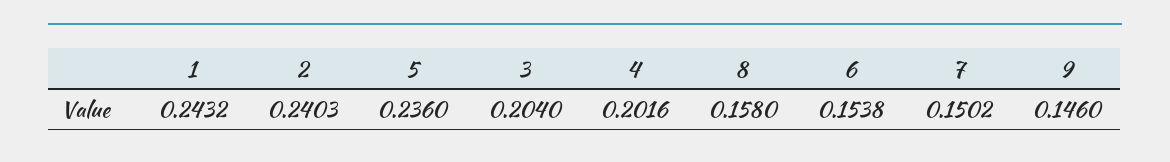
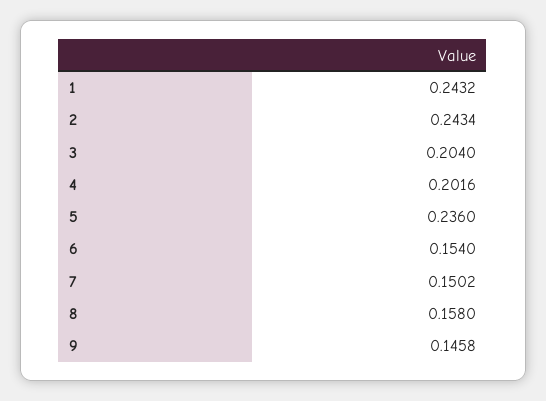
  {
    "1": 0.2432,
-   "2": 0.2403,
+   "2": 0.2434,
    "5": 0.236,
    "3": 0.204,
    "4": 0.2016,
    "8": 0.158,
-   "6": 0.1538,
+   "6": 0.154,
    "7": 0.1502,
-   "9": 0.146
+   "9": 0.1458
  }

